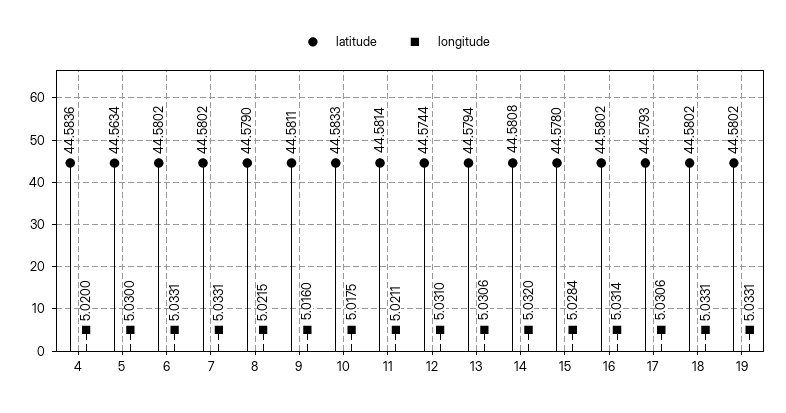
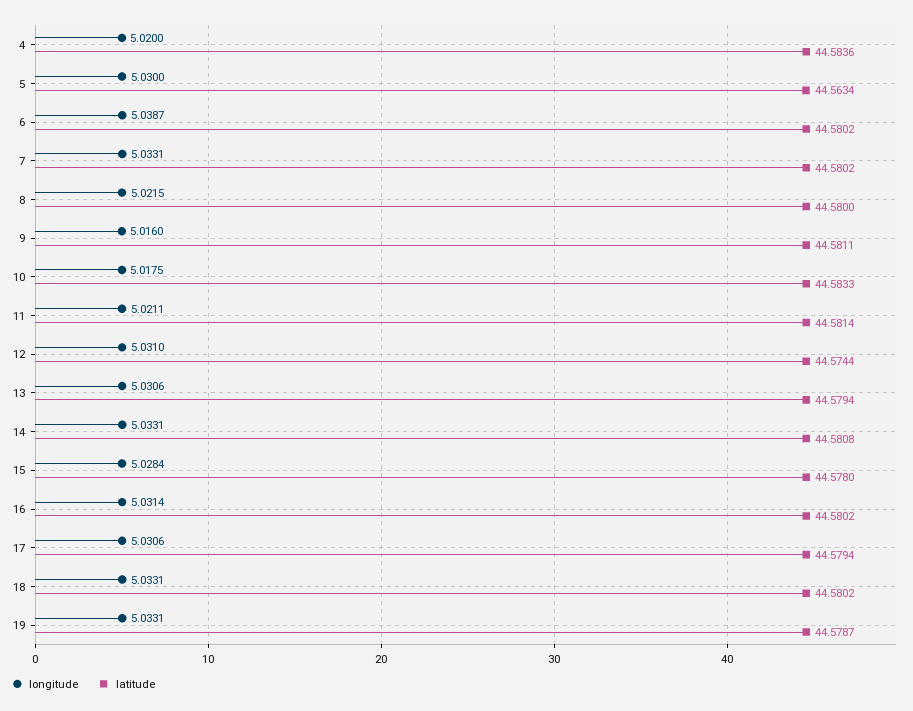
  {
    "latitude": {
      "4": 44.5836,
      "5": 44.5634,
      "6": 44.5802,
      "7": 44.5802,
-     "8": 44.579,
+     "8": 44.58,
      "9": 44.5811,
      "10": 44.5833,
      "11": 44.5814,
      "12": 44.5744,
      "13": 44.5794,
      "14": 44.5808,
      "15": 44.578,
      "16": 44.5802,
-     "17": 44.5793,
+     "17": 44.5794,
      "18": 44.5802,
-     "19": 44.5802
+     "19": 44.5787
    },
    "longitude": {
      "4": 5.02,
      "5": 5.03,
-     "6": 5.0331,
+     "6": 5.0387,
      "7": 5.0331,
      "8": 5.0215,
      "9": 5.016,
      "10": 5.0175,
      "11": 5.0211,
      "12": 5.031,
      "13": 5.0306,
-     "14": 5.032,
+     "14": 5.0331,
      "15": 5.0284,
      "16": 5.0314,
      "17": 5.0306,
      "18": 5.0331,
      "19": 5.0331
    }
  }

